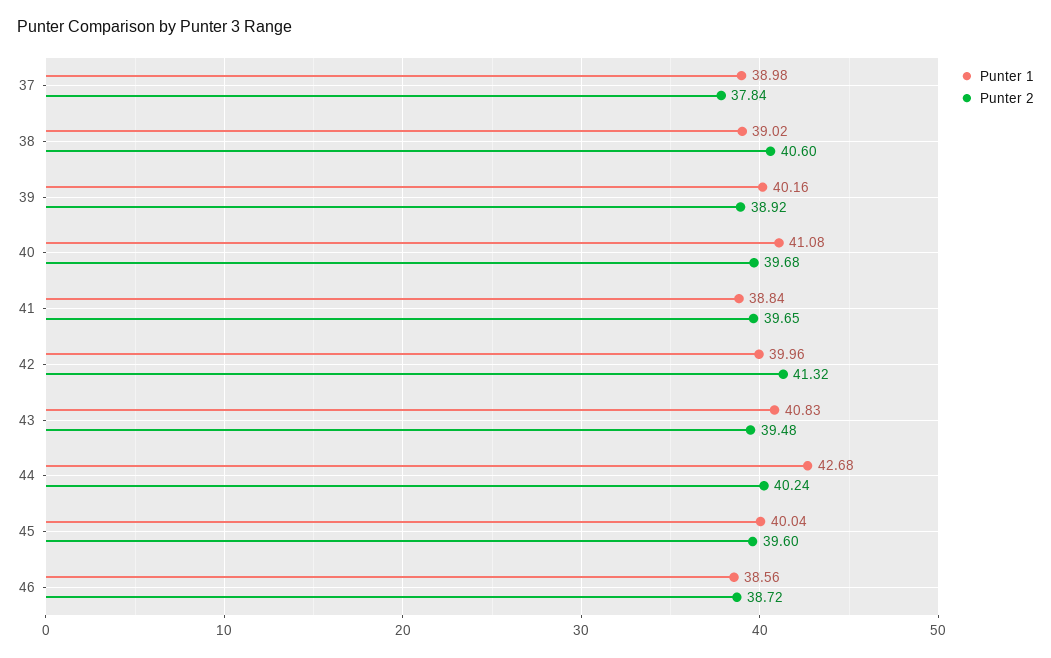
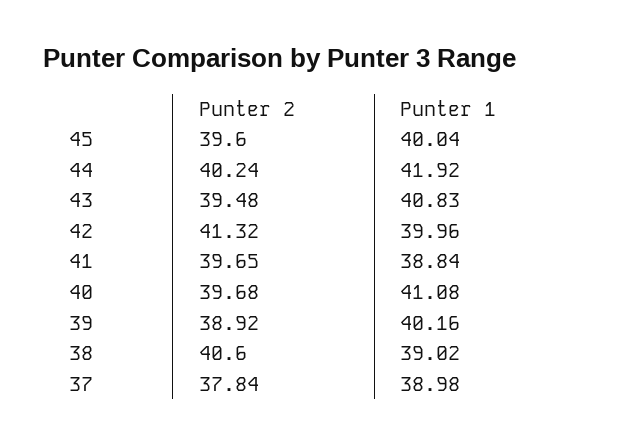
  {
    "Punter 1": {
      "37": 38.98,
      "38": 39.02,
      "39": 40.16,
      "40": 41.08,
      "41": 38.84,
      "42": 39.96,
      "43": 40.83,
-     "44": 42.68,
+     "44": 41.92,
-     "45": 40.04,
+     "45": 40.04
-     "46": 38.56
    },
    "Punter 2": {
      "37": 37.84,
      "38": 40.6,
      "39": 38.92,
      "40": 39.68,
      "41": 39.65,
      "42": 41.32,
      "43": 39.48,
      "44": 40.24,
-     "45": 39.6,
+     "45": 39.6
-     "46": 38.72
    }
  }

